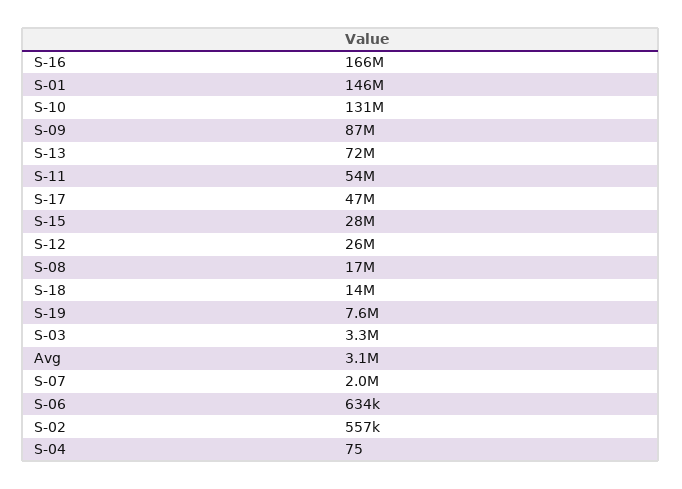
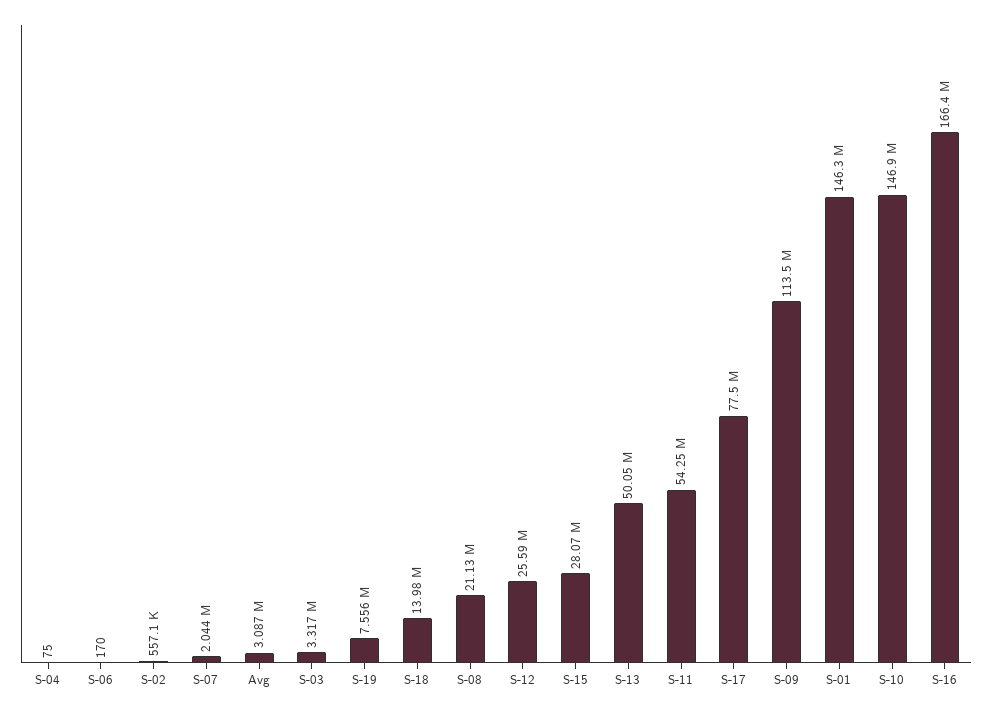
  {
    "S-16": 166400000,
    "S-01": 146300000,
-   "S-10": 131000000,
+   "S-10": 146900000,
-   "S-09": 87000000,
+   "S-09": 113500000,
-   "S-13": 72000000,
+   "S-13": 50050000,
    "S-11": 54250000,
-   "S-17": 47000000,
+   "S-17": 77500000,
    "S-15": 28070000,
    "S-12": 25590000,
-   "S-08": 17000000,
+   "S-08": 21130000,
    "S-18": 13980000,
    "S-19": 7556000,
    "S-03": 3317000,
    "Avg": 3087000,
    "S-07": 2044000,
-   "S-06": 634000,
+   "S-06": 170,
    "S-02": 557100,
    "S-04": 75
  }

